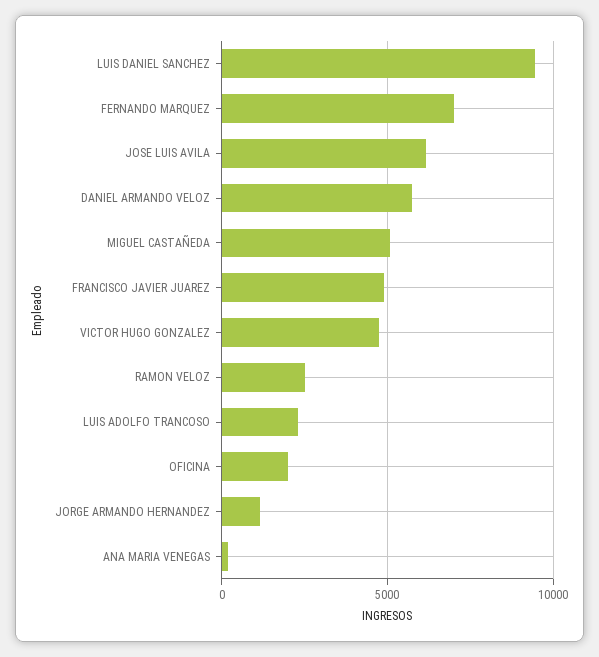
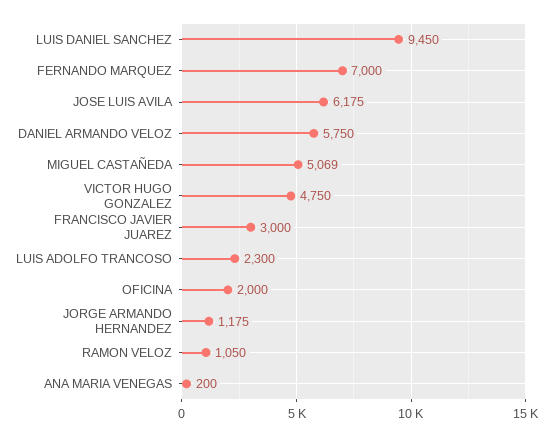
  {
    "LUIS DANIEL SANCHEZ": 9450,
    "FERNANDO MARQUEZ": 7000,
    "JOSE LUIS AVILA": 6175,
    "DANIEL ARMANDO VELOZ": 5750,
    "MIGUEL CASTAÑEDA": 5069,
-   "FRANCISCO JAVIER JUAREZ": 5000,
+   "FRANCISCO JAVIER JUAREZ": 3000,
    "VICTOR HUGO GONZALEZ": 4750,
-   "RAMON VELOZ": 2500,
+   "RAMON VELOZ": 1050,
    "LUIS ADOLFO TRANCOSO": 2300,
    "OFICINA": 2000,
    "JORGE ARMANDO HERNANDEZ": 1175,
    "ANA MARIA VENEGAS": 200
  }

